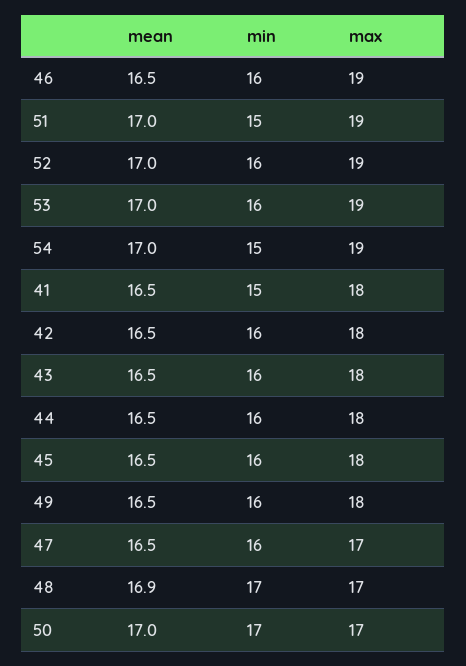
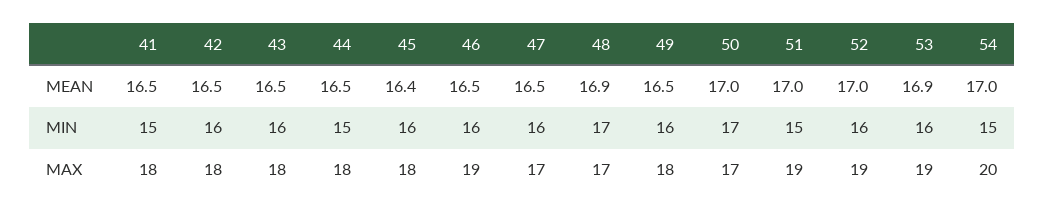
  {
    "mean": {
      "46": 16.5,
      "51": 17,
      "52": 17,
-     "53": 17,
+     "53": 16.9,
      "54": 17,
      "41": 16.5,
      "42": 16.5,
      "43": 16.5,
      "44": 16.5,
-     "45": 16.5,
+     "45": 16.4,
      "49": 16.5,
      "47": 16.5,
      "48": 16.9,
      "50": 17
    },
    "min": {
      "46": 16,
      "51": 15,
      "52": 16,
      "53": 16,
      "54": 15,
      "41": 15,
      "42": 16,
      "43": 16,
-     "44": 16,
+     "44": 15,
      "45": 16,
      "49": 16,
      "47": 16,
      "48": 17,
      "50": 17
    },
    "max": {
      "46": 19,
      "51": 19,
      "52": 19,
      "53": 19,
-     "54": 19,
+     "54": 20,
      "41": 18,
      "42": 18,
      "43": 18,
      "44": 18,
      "45": 18,
      "49": 18,
      "47": 17,
      "48": 17,
      "50": 17
    }
  }

